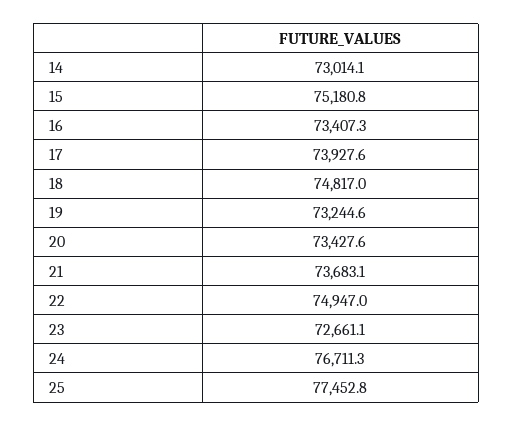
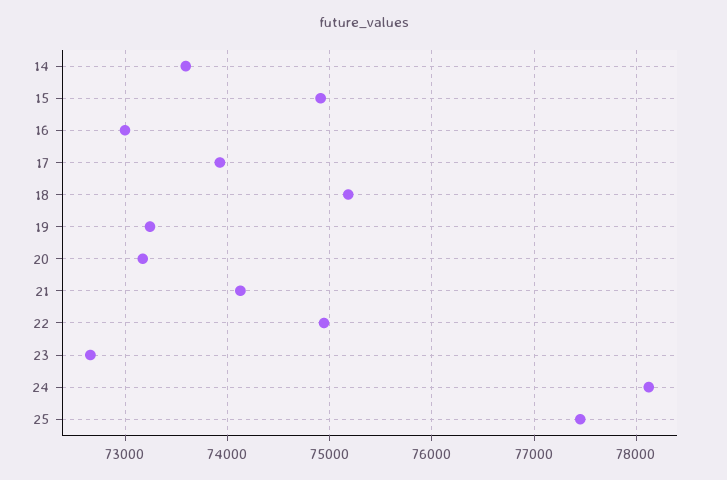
  {
-   "14": 73014.1,
+   "14": 73600,
-   "15": 75180.8,
+   "15": 74900,
-   "16": 73407.3,
+   "16": 73000,
    "17": 73927.6,
-   "18": 74817,
+   "18": 75200,
    "19": 73244.6,
-   "20": 73427.6,
+   "20": 73200,
-   "21": 73683.1,
+   "21": 74100,
    "22": 74947,
    "23": 72661.1,
-   "24": 76711.3,
+   "24": 78100,
    "25": 77452.8
  }

